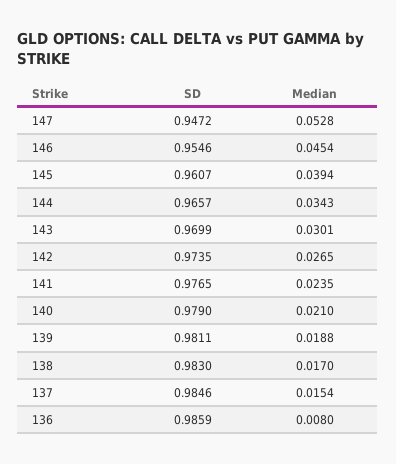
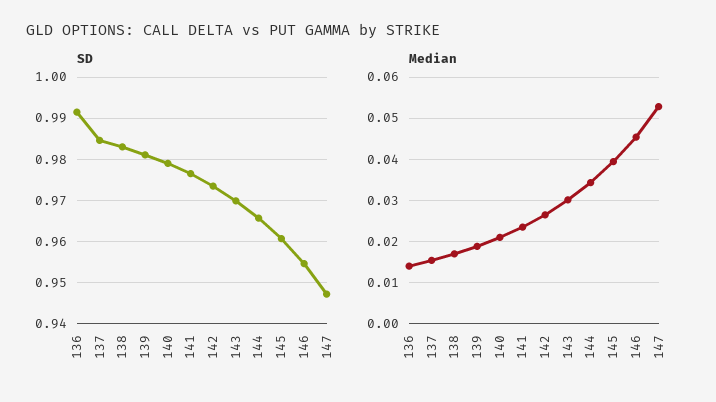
  {
    "SD": {
      "147": 0.9472,
      "146": 0.9546,
      "145": 0.9607,
      "144": 0.9657,
      "143": 0.9699,
      "142": 0.9735,
      "141": 0.9765,
      "140": 0.979,
      "139": 0.9811,
      "138": 0.983,
      "137": 0.9846,
-     "136": 0.9859
+     "136": 0.992
    },
    "Median": {
      "147": 0.0528,
      "146": 0.0454,
      "145": 0.0394,
      "144": 0.0343,
      "143": 0.0301,
      "142": 0.0265,
      "141": 0.0235,
      "140": 0.021,
      "139": 0.0188,
      "138": 0.017,
      "137": 0.0154,
-     "136": 0.008
+     "136": 0.014
    }
  }

